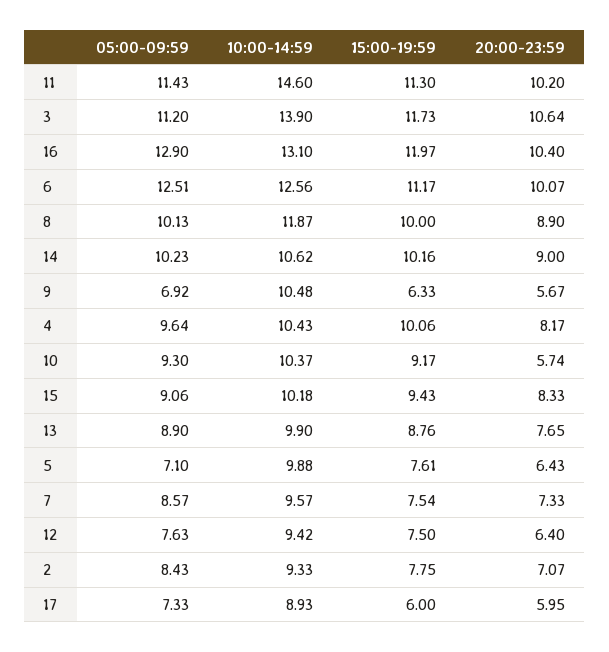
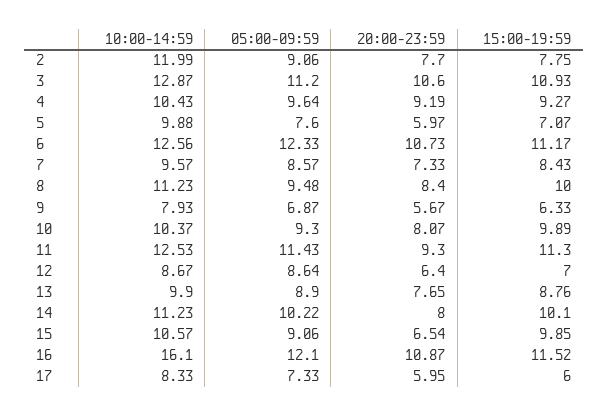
  {
    "05:00-09:59": {
      "11": 11.43,
      "3": 11.2,
-     "16": 12.9,
+     "16": 12.1,
-     "6": 12.51,
+     "6": 12.33,
-     "8": 10.13,
+     "8": 9.48,
-     "14": 10.23,
+     "14": 10.22,
-     "9": 6.92,
+     "9": 6.87,
      "4": 9.64,
      "10": 9.3,
      "15": 9.06,
      "13": 8.9,
-     "5": 7.1,
+     "5": 7.6,
      "7": 8.57,
-     "12": 7.63,
+     "12": 8.64,
-     "2": 8.43,
+     "2": 9.06,
      "17": 7.33
    },
    "10:00-14:59": {
-     "11": 14.6,
+     "11": 12.53,
-     "3": 13.9,
+     "3": 12.87,
-     "16": 13.1,
+     "16": 16.1,
      "6": 12.56,
-     "8": 11.87,
+     "8": 11.23,
-     "14": 10.62,
+     "14": 11.23,
-     "9": 10.48,
+     "9": 7.93,
      "4": 10.43,
      "10": 10.37,
-     "15": 10.18,
+     "15": 10.57,
      "13": 9.9,
      "5": 9.88,
      "7": 9.57,
-     "12": 9.42,
+     "12": 8.67,
-     "2": 9.33,
+     "2": 11.99,
-     "17": 8.93
+     "17": 8.33
    },
    "15:00-19:59": {
      "11": 11.3,
-     "3": 11.73,
+     "3": 10.93,
-     "16": 11.97,
+     "16": 11.52,
      "6": 11.17,
      "8": 10,
-     "14": 10.16,
+     "14": 10.1,
      "9": 6.33,
-     "4": 10.06,
+     "4": 9.27,
-     "10": 9.17,
+     "10": 9.89,
-     "15": 9.43,
+     "15": 9.85,
      "13": 8.76,
-     "5": 7.61,
+     "5": 7.07,
-     "7": 7.54,
+     "7": 8.43,
-     "12": 7.5,
+     "12": 7,
      "2": 7.75,
      "17": 6
    },
    "20:00-23:59": {
-     "11": 10.2,
+     "11": 9.3,
-     "3": 10.64,
+     "3": 10.6,
-     "16": 10.4,
+     "16": 10.87,
-     "6": 10.07,
+     "6": 10.73,
-     "8": 8.9,
+     "8": 8.4,
-     "14": 9,
+     "14": 8,
      "9": 5.67,
-     "4": 8.17,
+     "4": 9.19,
-     "10": 5.74,
+     "10": 8.07,
-     "15": 8.33,
+     "15": 6.54,
      "13": 7.65,
-     "5": 6.43,
+     "5": 5.97,
      "7": 7.33,
      "12": 6.4,
-     "2": 7.07,
+     "2": 7.7,
      "17": 5.95
    }
  }

